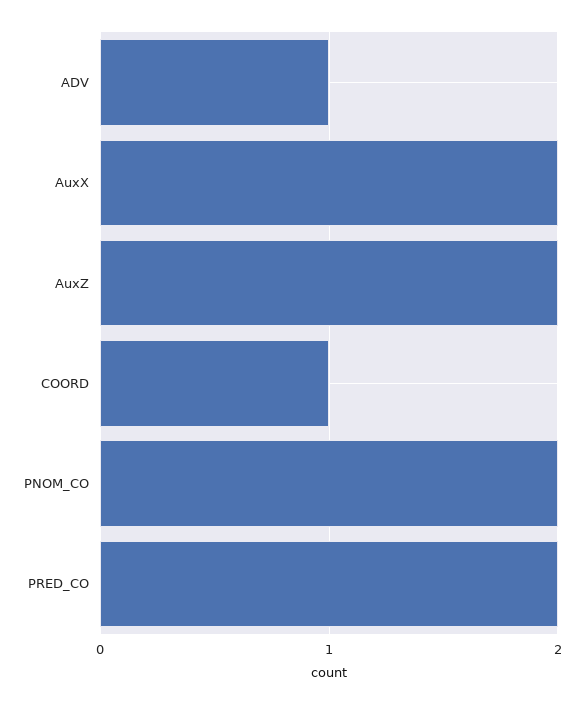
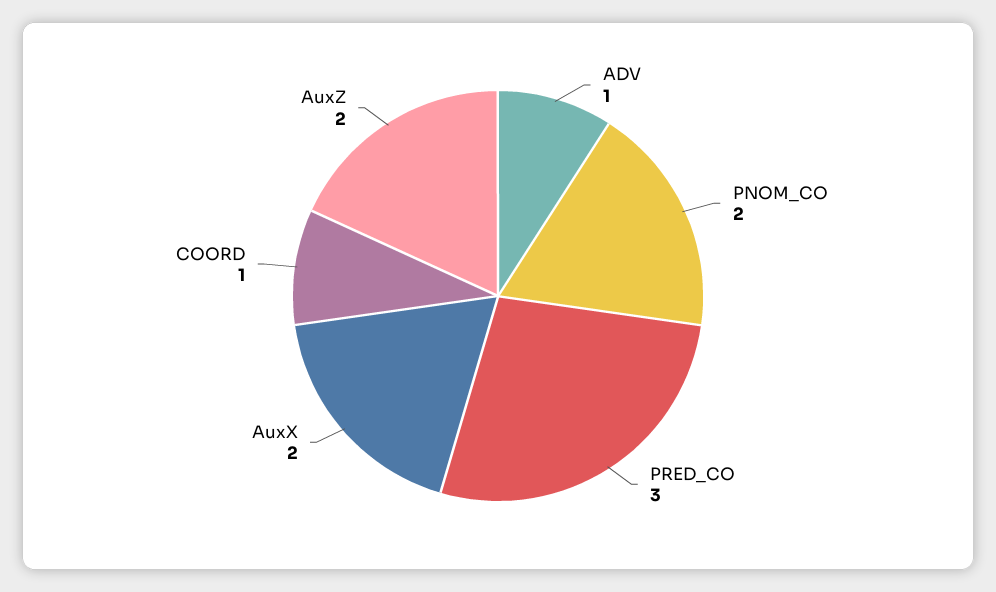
  {
    "ADV": 1,
    "AuxX": 2,
    "AuxZ": 2,
    "COORD": 1,
    "PNOM_CO": 2,
-   "PRED_CO": 2
+   "PRED_CO": 3
  }

